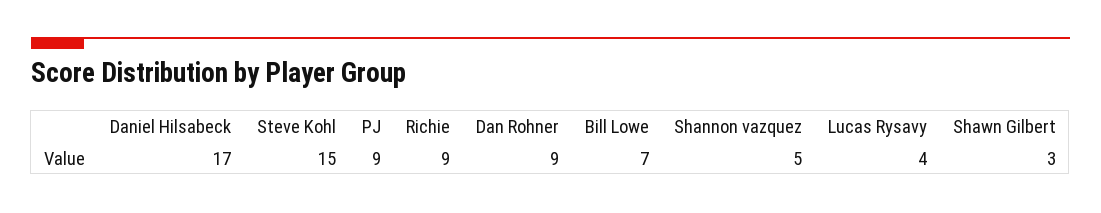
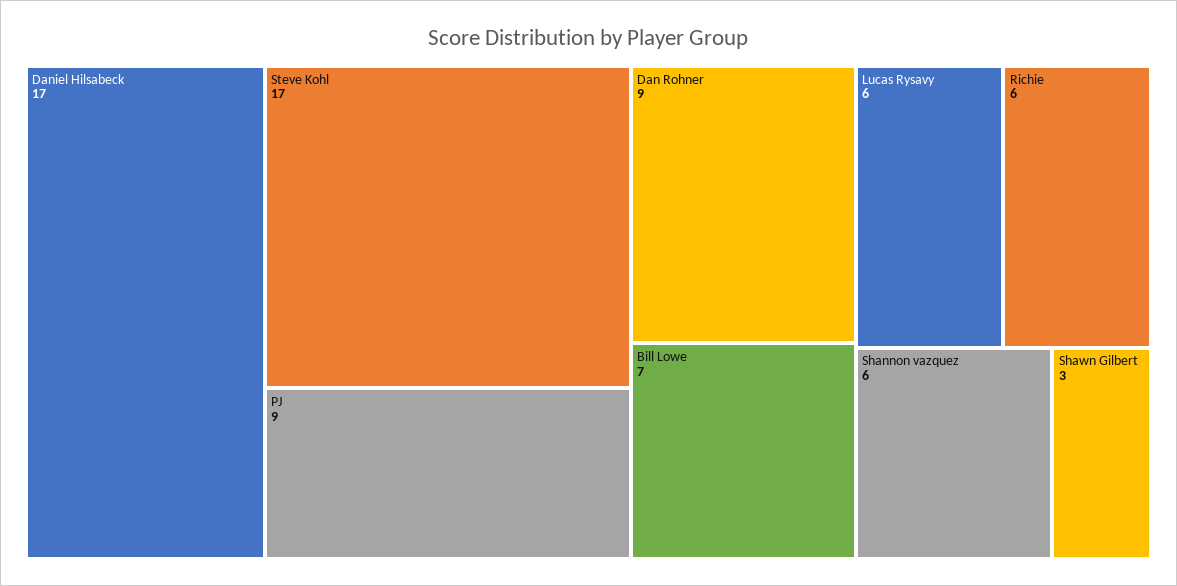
  {
    "Daniel Hilsabeck": 17,
-   "Steve Kohl": 15,
+   "Steve Kohl": 17,
    "PJ": 9,
-   "Richie": 9,
+   "Richie": 6,
    "Dan Rohner": 9,
    "Bill Lowe": 7,
-   "Shannon vazquez": 5,
+   "Shannon vazquez": 6,
-   "Lucas Rysavy": 4,
+   "Lucas Rysavy": 6,
    "Shawn Gilbert": 3
  }

